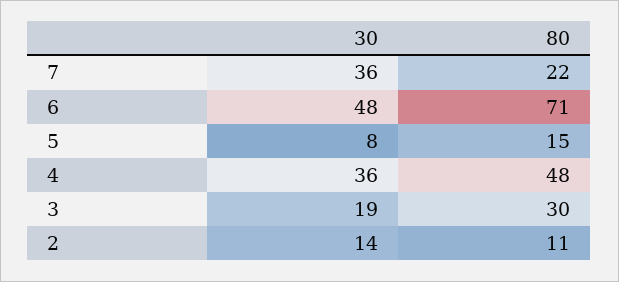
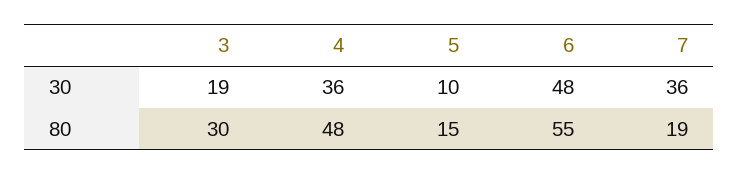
  {
    "30": {
      "7": 36,
      "6": 48,
-     "5": 8,
+     "5": 10,
      "4": 36,
-     "3": 19,
+     "3": 19
-     "2": 14
    },
    "80": {
-     "7": 22,
+     "7": 19,
-     "6": 71,
+     "6": 55,
      "5": 15,
      "4": 48,
-     "3": 30,
+     "3": 30
-     "2": 11
    }
  }

